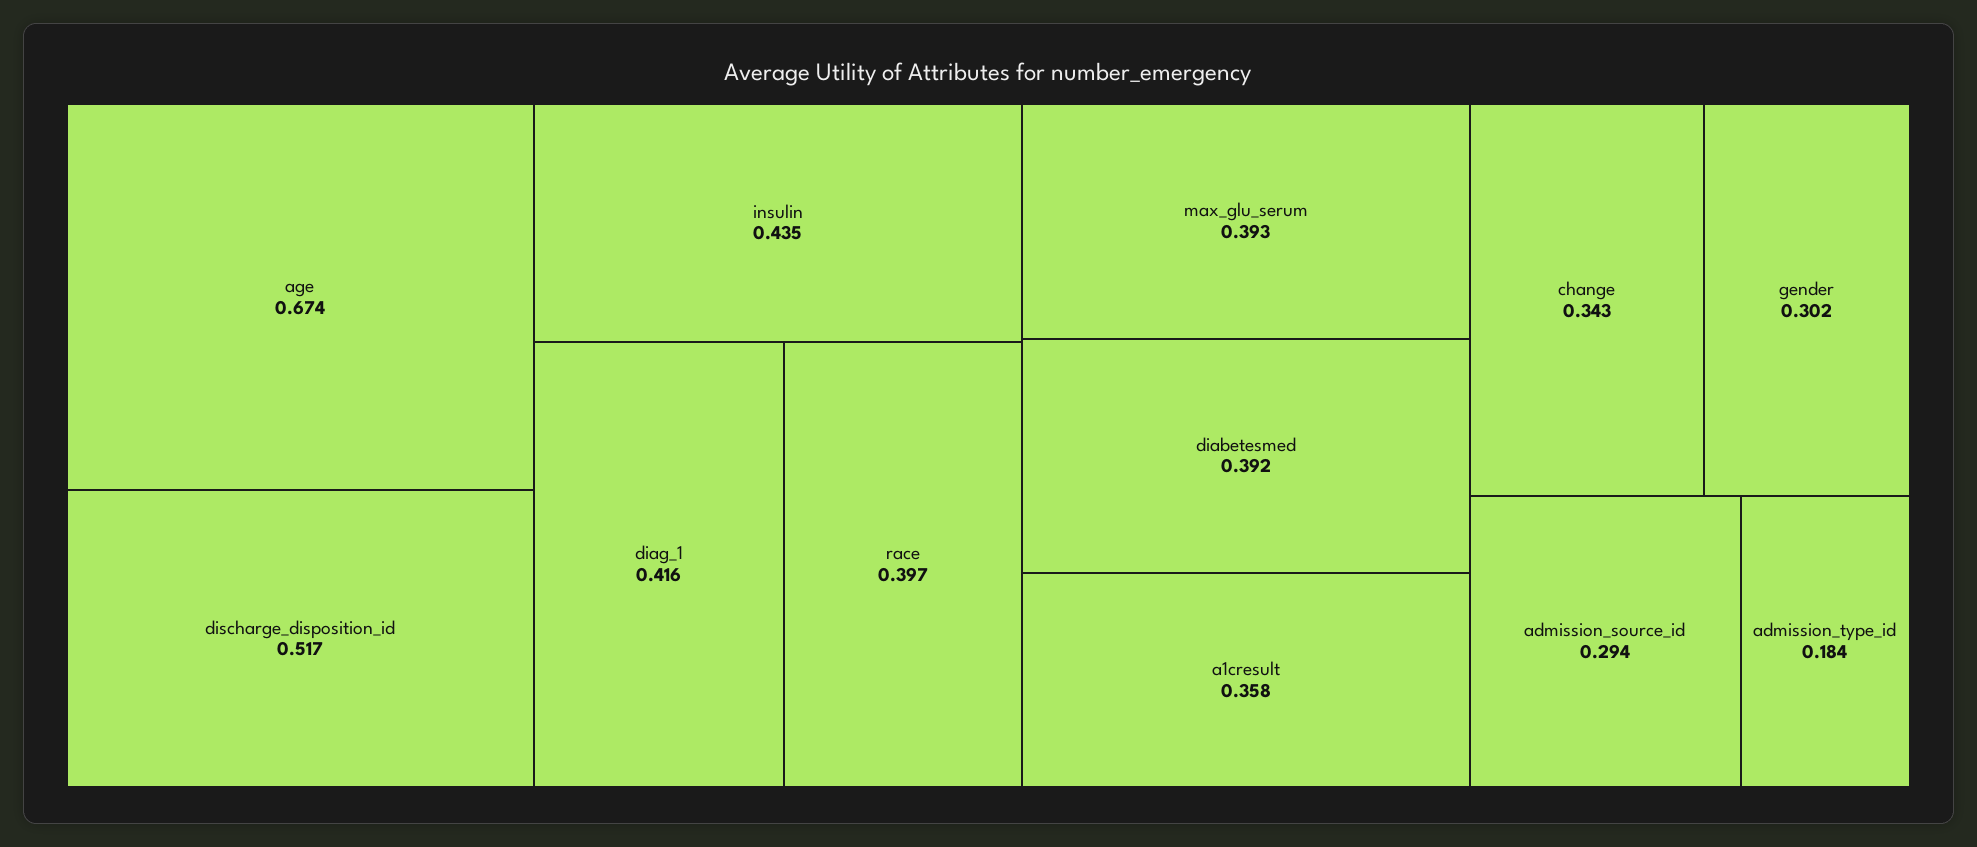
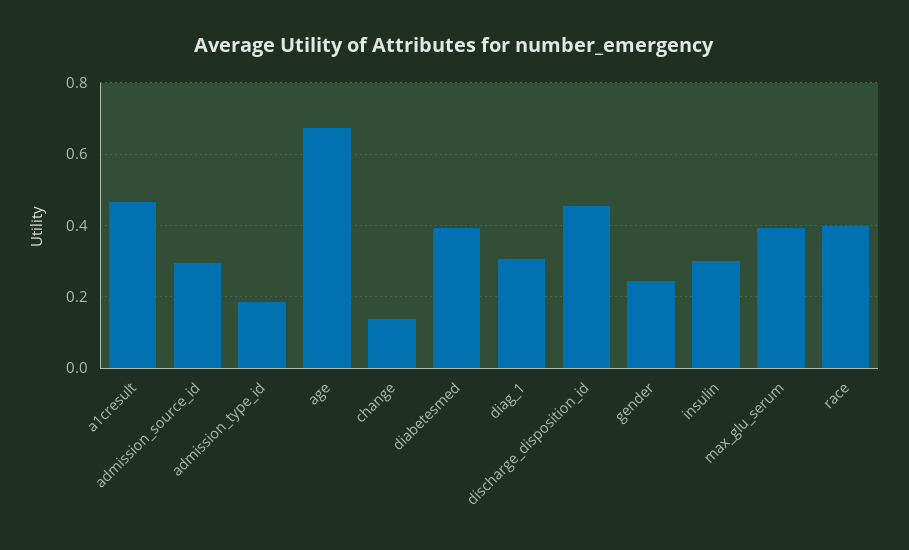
  {
    "age": 0.674,
-   "discharge_disposition_id": 0.517,
+   "discharge_disposition_id": 0.46,
-   "insulin": 0.435,
+   "insulin": 0.3,
-   "diag_1": 0.416,
+   "diag_1": 0.3,
    "race": 0.397,
    "max_glu_serum": 0.393,
    "diabetesmed": 0.392,
-   "a1cresult": 0.358,
+   "a1cresult": 0.46,
-   "change": 0.343,
+   "change": 0.14,
-   "gender": 0.302,
+   "gender": 0.24,
    "admission_source_id": 0.294,
    "admission_type_id": 0.184
  }

